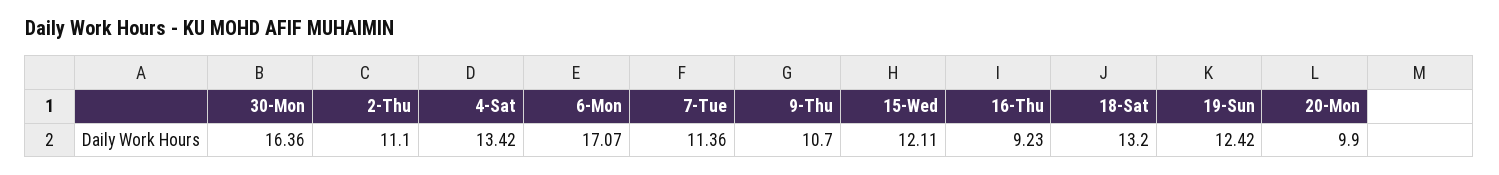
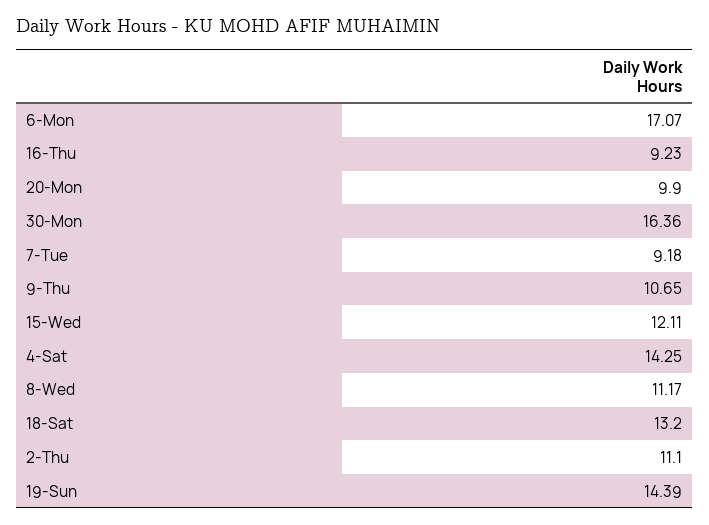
  {
    "30-Mon": 16.36,
    "2-Thu": 11.1,
-   "4-Sat": 13.42,
+   "4-Sat": 14.25,
    "6-Mon": 17.07,
-   "7-Tue": 11.36,
+   "7-Tue": 9.18,
-   "9-Thu": 10.7,
+   "9-Thu": 10.65,
    "15-Wed": 12.11,
    "16-Thu": 9.23,
    "18-Sat": 13.2,
-   "19-Sun": 12.42,
+   "19-Sun": 14.39,
-   "20-Mon": 9.9
+   "20-Mon": 9.9,
+   "8-Wed": 11.17
  }

